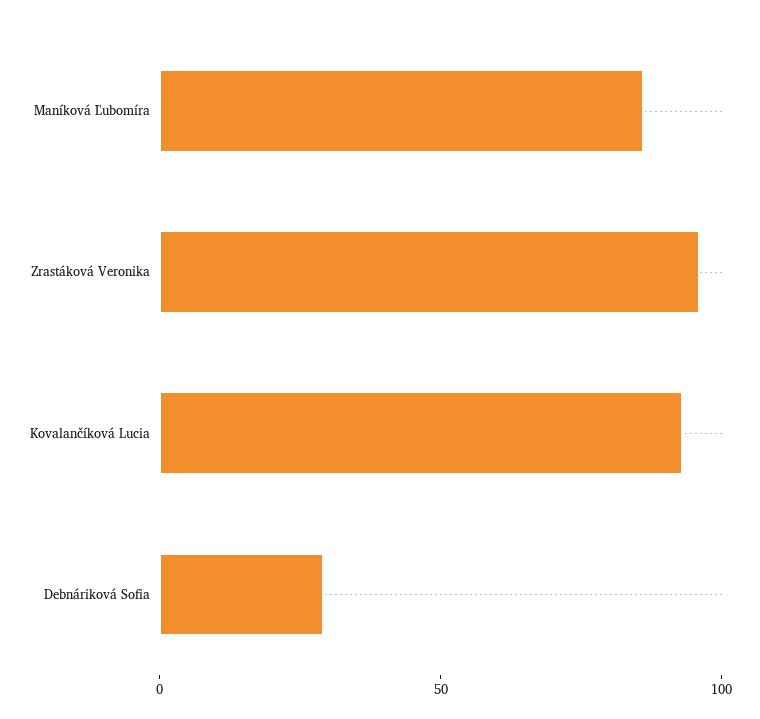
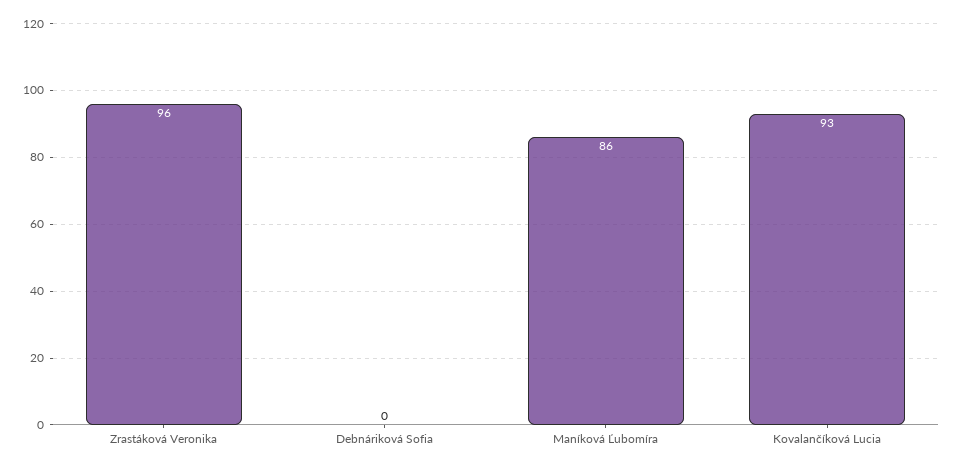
  {
    "Maníková Ľubomíra": 86,
    "Zrastáková Veronika": 96,
    "Kovalančíková Lucia": 93,
-   "Debnáriková Sofia": 30
+   "Debnáriková Sofia": 0
  }

